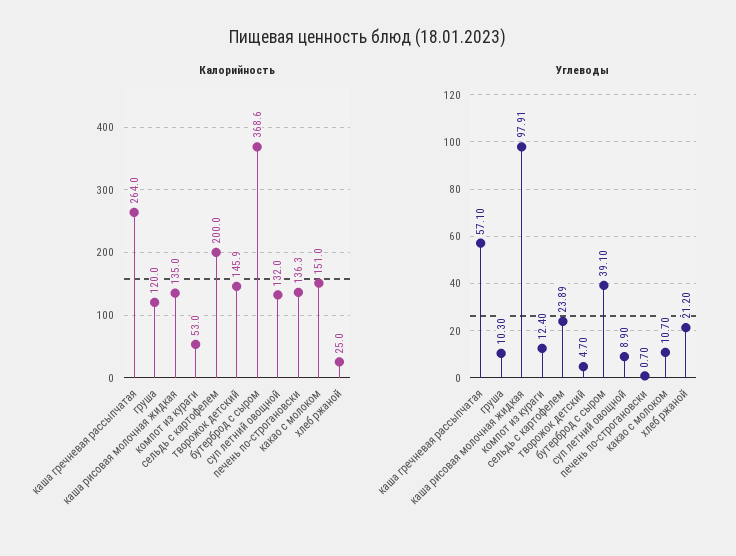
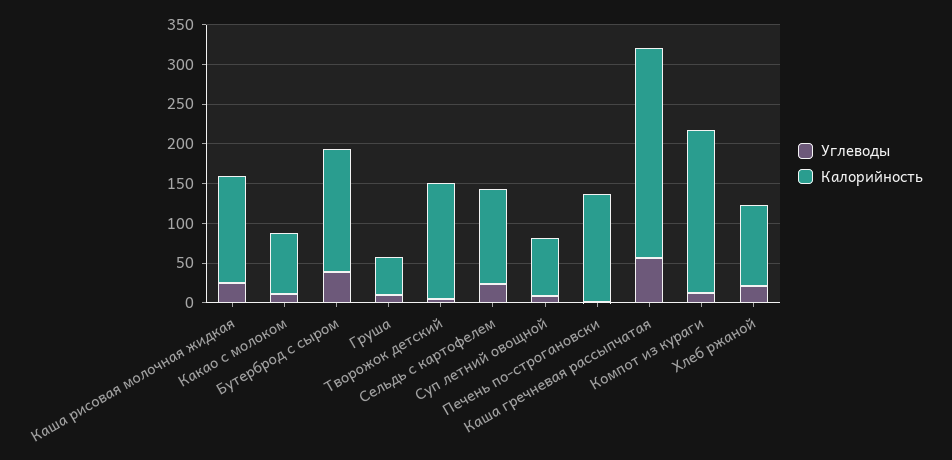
  {
    "Калорийность": {
      "каша гречневая рассыпчатая": 264,
-     "груша": 120,
+     "груша": 50,
      "каша рисовая молочная жидкая": 135,
-     "компот из кураги": 53,
+     "компот из кураги": 200,
-     "сельдь с картофелем": 200,
+     "сельдь с картофелем": 125,
      "творожок детский": 145.9,
-     "бутерброд с сыром": 368.6,
+     "бутерброд с сыром": 150,
-     "суп летний овощной": 132,
+     "суп летний овощной": 75,
      "печень по-строгановски": 136.3,
-     "какао с молоком": 151,
+     "какао с молоком": 75,
-     "хлеб ржаной": 25
+     "хлеб ржаной": 100
    },
    "Углеводы": {
      "каша гречневая рассыпчатая": 57.1,
      "груша": 10.3,
-     "каша рисовая молочная жидкая": 97.91,
+     "каша рисовая молочная жидкая": 25,
      "компот из кураги": 12.4,
      "сельдь с картофелем": 23.89,
      "творожок детский": 4.7,
      "бутерброд с сыром": 39.1,
      "суп летний овощной": 8.9,
      "печень по-строгановски": 0.7,
      "какао с молоком": 10.7,
      "хлеб ржаной": 21.2
    }
  }

